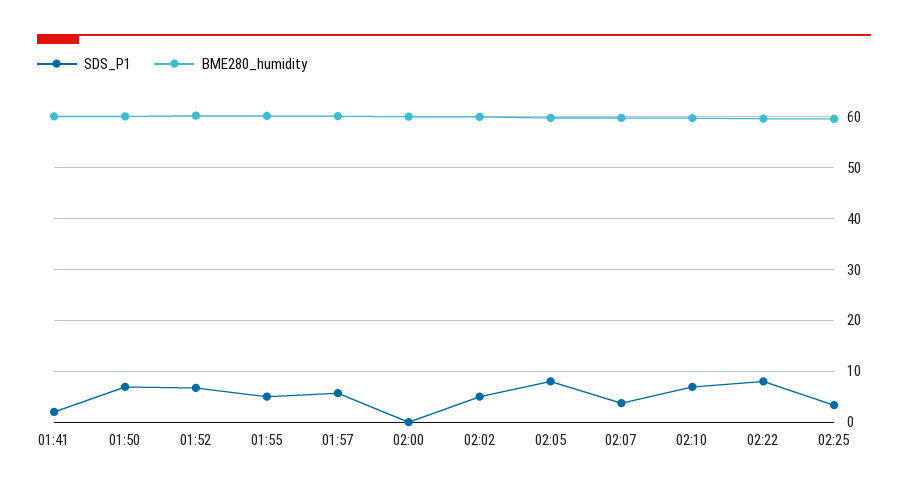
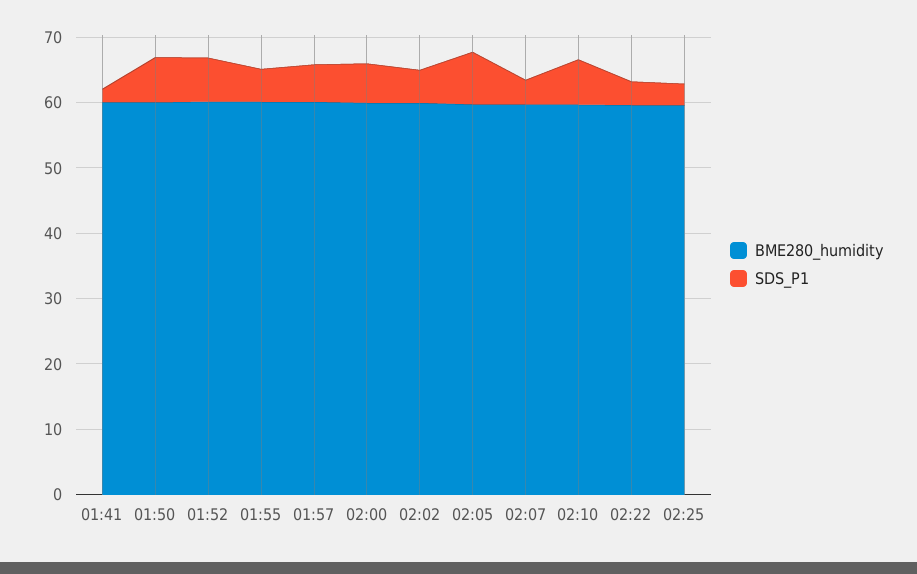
  {
    "SDS_P1": {
      "01:41": 2,
      "01:50": 6,
      "01:52": 6,
      "01:55": 6,
      "01:57": 6,
-     "02:00": 0,
+     "02:00": 6,
      "02:02": 6,
      "02:05": 8,
      "02:07": 4,
      "02:10": 6,
-     "02:22": 8,
+     "02:22": 4,
      "02:25": 4
    },
    "BME280_humidity": {
      "01:41": 60,
      "01:50": 60,
      "01:52": 60,
      "01:55": 60,
      "01:57": 60,
      "02:00": 60,
      "02:02": 60,
      "02:05": 60,
      "02:07": 60,
      "02:10": 60,
      "02:22": 60,
      "02:25": 60
    }
  }

